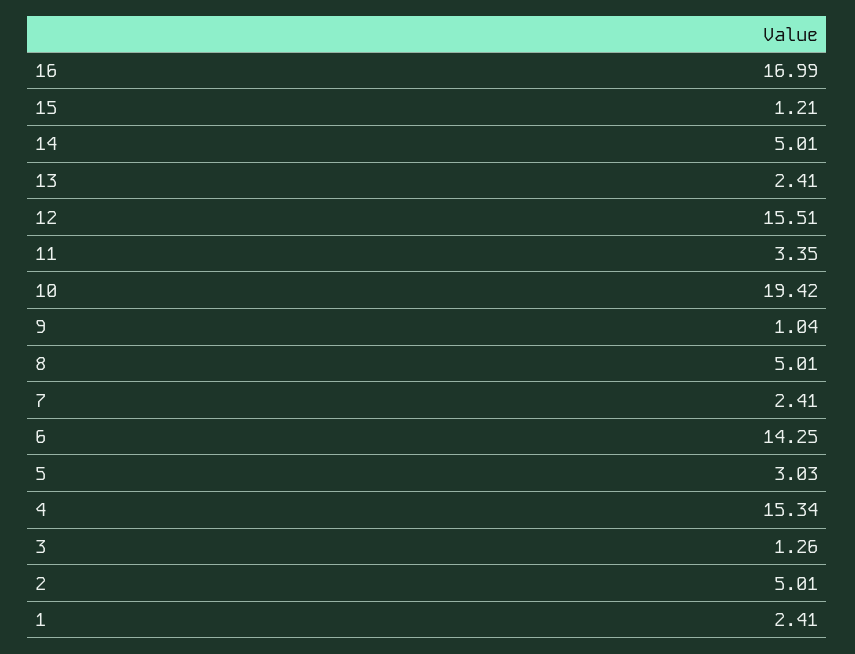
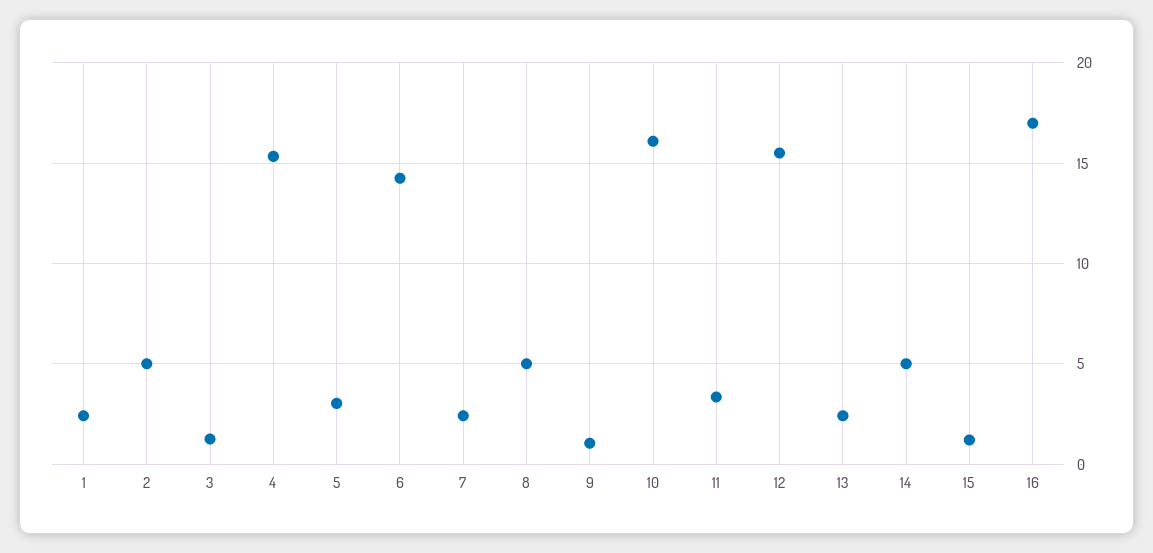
  {
    "16": 16.99,
    "15": 1.21,
    "14": 5.01,
    "13": 2.41,
    "12": 15.51,
    "11": 3.35,
-   "10": 19.42,
+   "10": 16,
    "9": 1.04,
    "8": 5.01,
    "7": 2.41,
    "6": 14.25,
    "5": 3.03,
    "4": 15.34,
    "3": 1.26,
    "2": 5.01,
    "1": 2.41
  }

